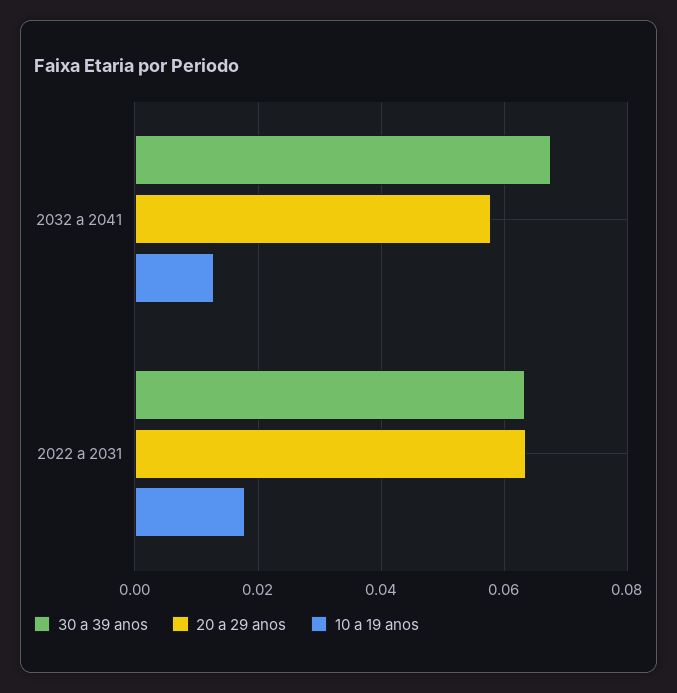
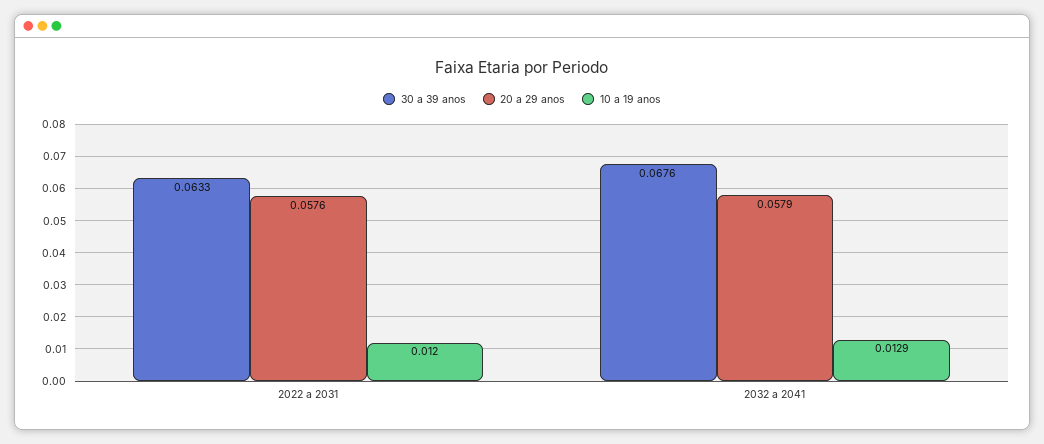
  {
    "30 a 39 anos": {
      "2032 a 2041": 0.0676,
      "2022 a 2031": 0.0633
    },
    "20 a 29 anos": {
      "2032 a 2041": 0.0579,
-     "2022 a 2031": 0.064
+     "2022 a 2031": 0.0576
    },
    "10 a 19 anos": {
      "2032 a 2041": 0.0129,
-     "2022 a 2031": 0.018
+     "2022 a 2031": 0.012
    }
  }

